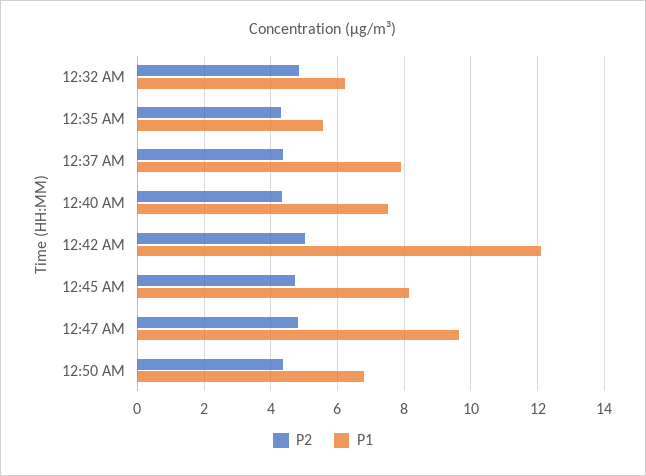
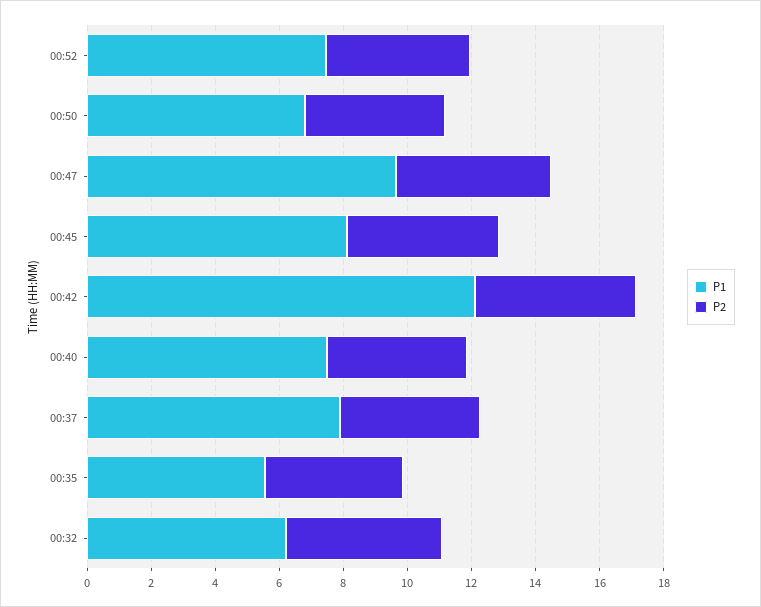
  {
    "P2": {
      "12:32 AM": 4.8,
      "12:35 AM": 4.4,
      "12:37 AM": 4.4,
      "12:40 AM": 4.4,
      "12:42 AM": 5,
      "12:45 AM": 4.8,
      "12:47 AM": 4.8,
-     "12:50 AM": 4.4
+     "12:50 AM": 4.4,
+     "00:52": 4.5
    },
    "P1": {
      "12:32 AM": 6.2,
      "12:35 AM": 5.6,
      "12:37 AM": 8,
      "12:40 AM": 7.6,
      "12:42 AM": 12.2,
      "12:45 AM": 8.2,
      "12:47 AM": 9.6,
-     "12:50 AM": 6.8
+     "12:50 AM": 6.8,
+     "00:52": 7.5
    }
  }

